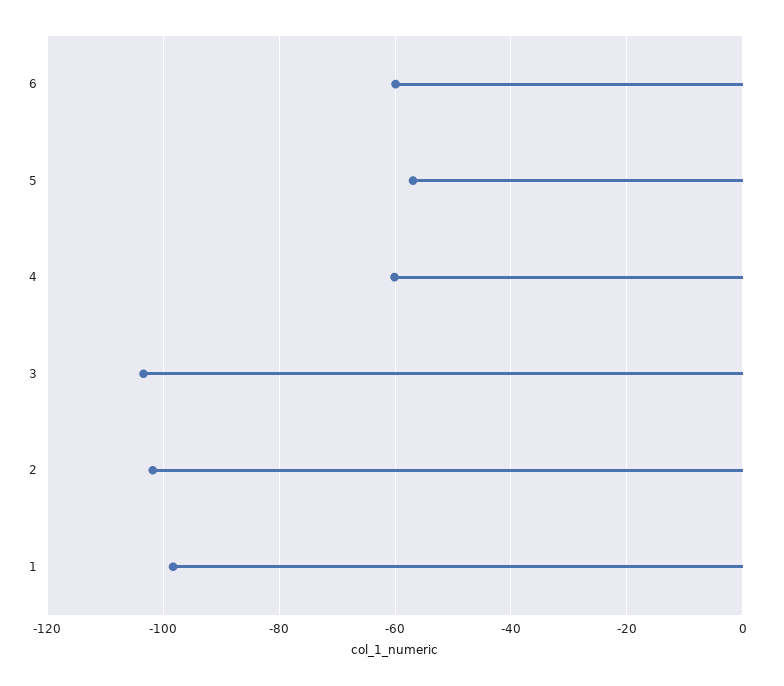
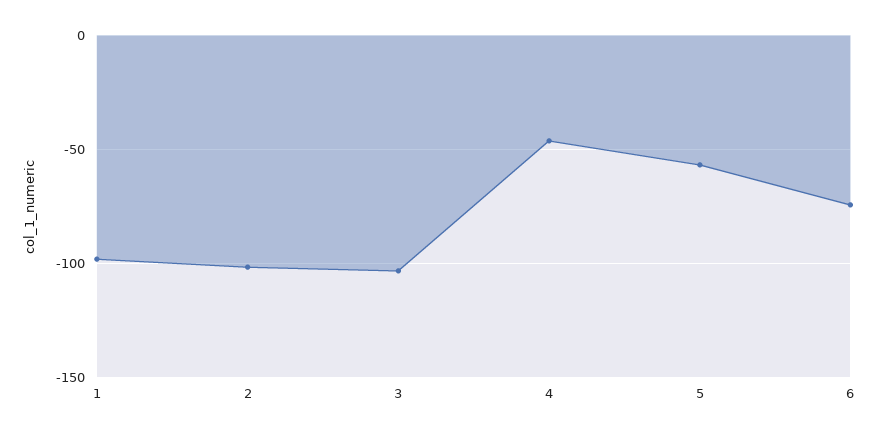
  {
-   "6": -60,
+   "6": -75,
    "5": -56,
-   "4": -60,
+   "4": -45,
    "3": -104,
    "2": -102,
    "1": -98
  }

